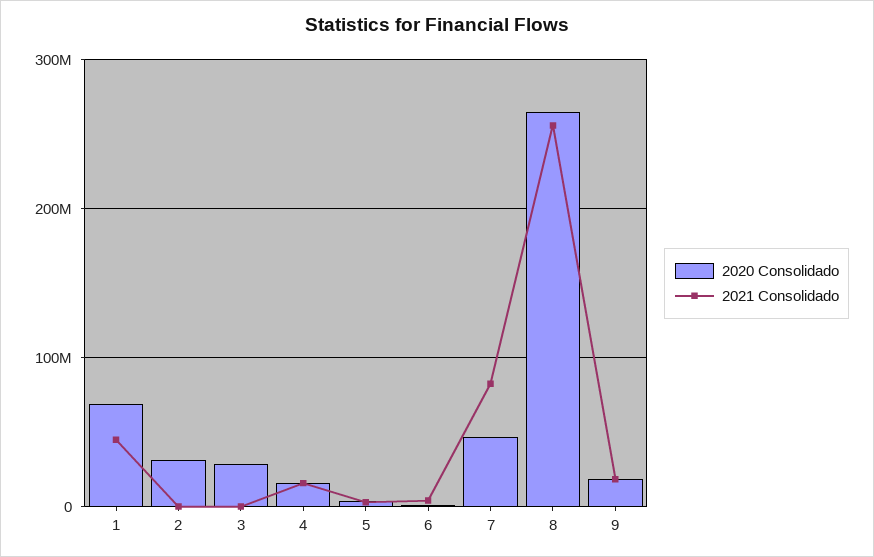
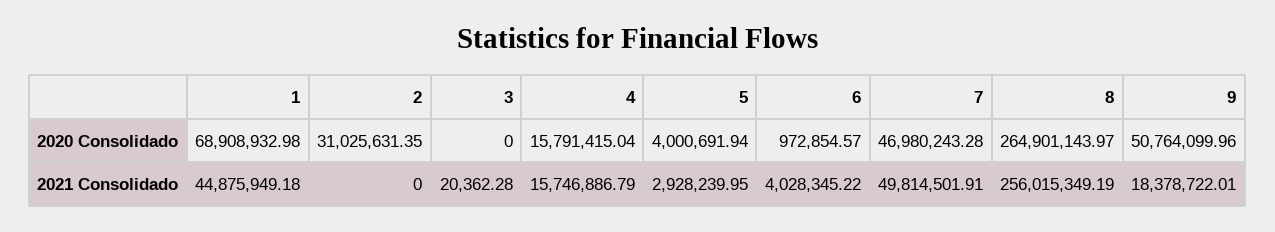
  {
    "2020 Consolidado": {
      "1": 68908932.98,
      "2": 31025631.35,
-     "3": 30000000,
+     "3": 0,
      "4": 15791415.04,
      "5": 4000691.94,
      "6": 972854.57,
      "7": 46980243.28,
      "8": 264901143.97,
-     "9": 20000000
+     "9": 50764099.96
    },
    "2021 Consolidado": {
      "1": 44875949.18,
      "2": 0,
      "3": 20362.28,
      "4": 15746886.79,
      "5": 2928239.95,
      "6": 4028345.22,
-     "7": 80000000,
+     "7": 49814501.91,
      "8": 256015349.19,
      "9": 18378722.01
    }
  }

